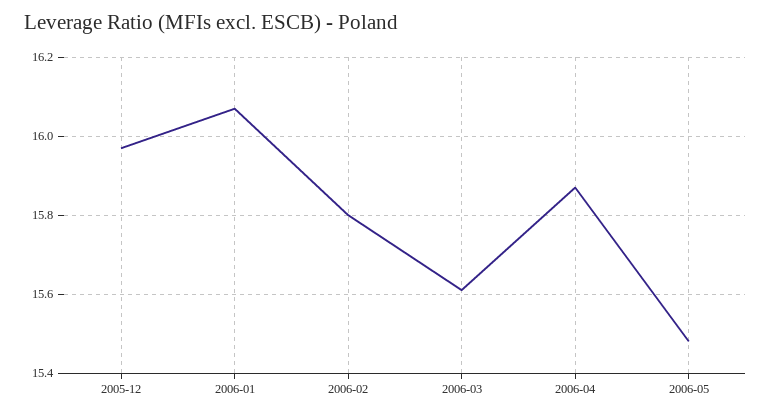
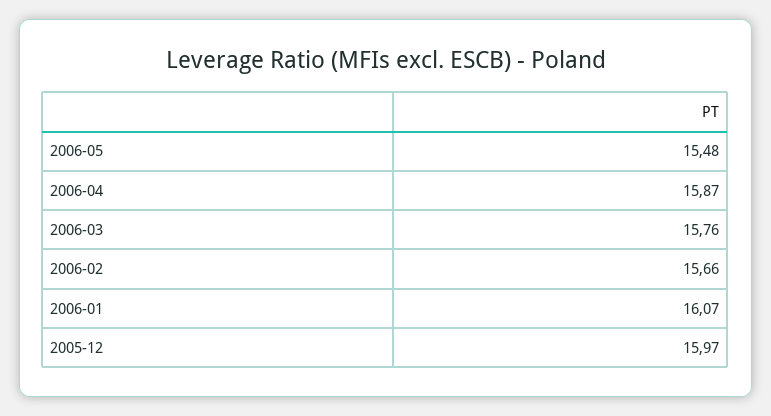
  {
    "2005-12": 15.97,
    "2006-01": 16.07,
-   "2006-02": 15.8,
+   "2006-02": 15.66,
-   "2006-03": 15.6,
+   "2006-03": 15.76,
    "2006-04": 15.87,
    "2006-05": 15.48
  }

